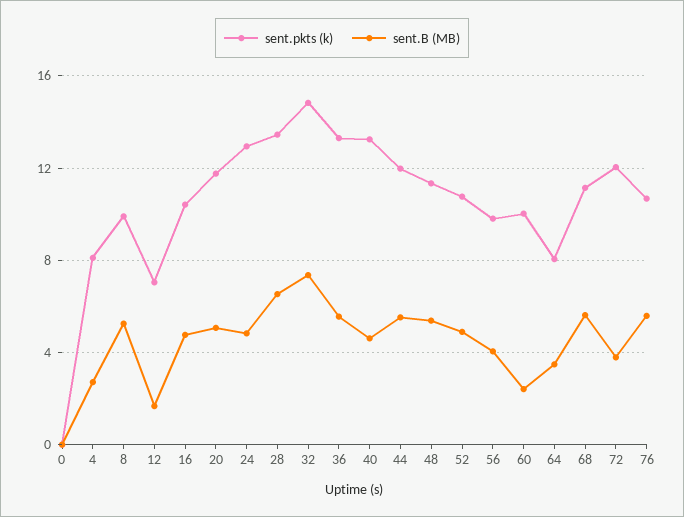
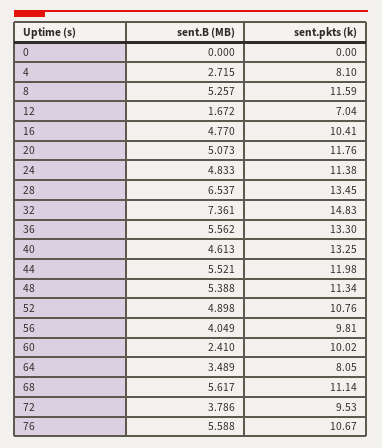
  {
    "sent.pkts (k)": {
      "0": 0,
      "4": 8.1,
-     "8": 10,
+     "8": 11.59,
      "12": 7.04,
      "16": 10.41,
      "20": 11.76,
-     "24": 13,
+     "24": 11.38,
      "28": 13.45,
      "32": 14.83,
      "36": 13.3,
      "40": 13.25,
      "44": 11.98,
      "48": 11.34,
      "52": 10.76,
      "56": 9.81,
      "60": 10.02,
      "64": 8.05,
      "68": 11.14,
-     "72": 12,
+     "72": 9.53,
      "76": 10.67
    },
    "sent.B (MB)": {
      "0": 0,
      "4": 2.715,
      "8": 5.257,
      "12": 1.672,
      "16": 4.77,
      "20": 5.073,
      "24": 4.833,
      "28": 6.537,
      "32": 7.361,
      "36": 5.562,
      "40": 4.613,
      "44": 5.521,
      "48": 5.388,
      "52": 4.898,
      "56": 4.049,
      "60": 2.41,
      "64": 3.489,
      "68": 5.617,
      "72": 3.786,
      "76": 5.588
    }
  }

